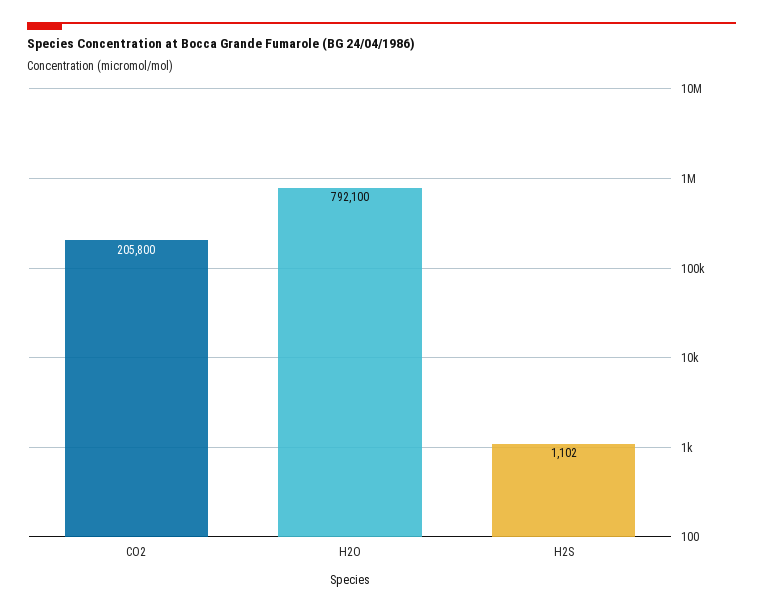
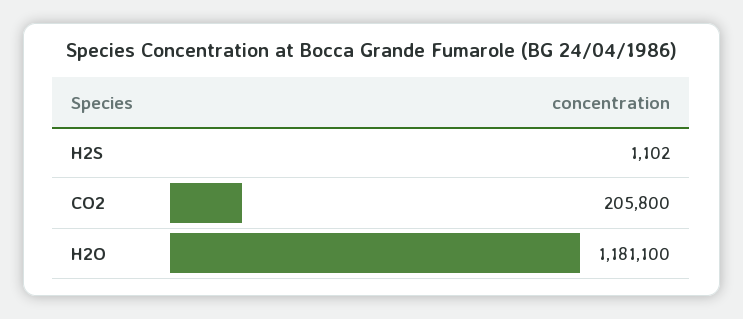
  {
    "CO2": 205800,
-   "H2O": 792100,
+   "H2O": 1181100,
    "H2S": 1102
  }

